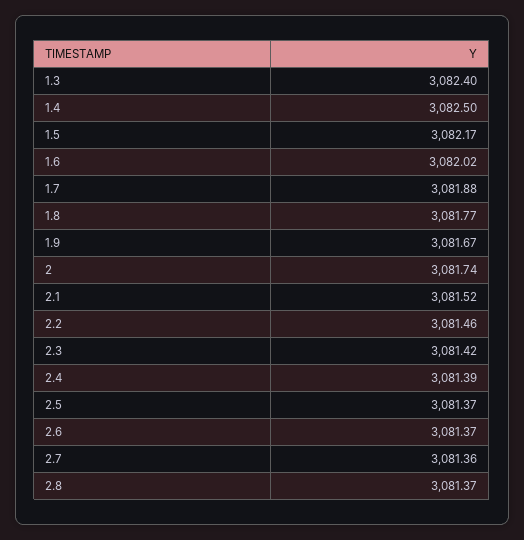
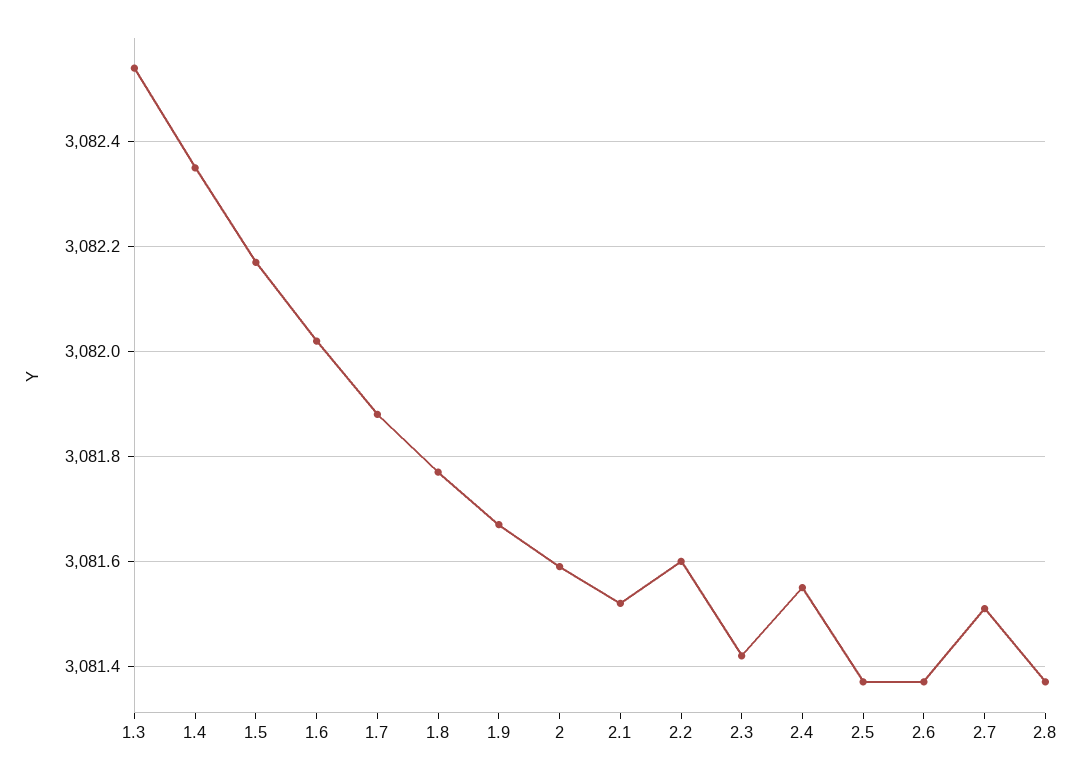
  {
-   "1.3": 3082.4,
+   "1.3": 3082.55,
-   "1.4": 3082.5,
+   "1.4": 3082.35,
    "1.5": 3082.17,
    "1.6": 3082.02,
    "1.7": 3081.88,
    "1.8": 3081.77,
    "1.9": 3081.67,
-   "2": 3081.74,
+   "2": 3081.6,
    "2.1": 3081.52,
-   "2.2": 3081.46,
+   "2.2": 3081.6,
    "2.3": 3081.42,
-   "2.4": 3081.39,
+   "2.4": 3081.55,
    "2.5": 3081.37,
    "2.6": 3081.37,
-   "2.7": 3081.36,
+   "2.7": 3081.5,
    "2.8": 3081.37
  }

